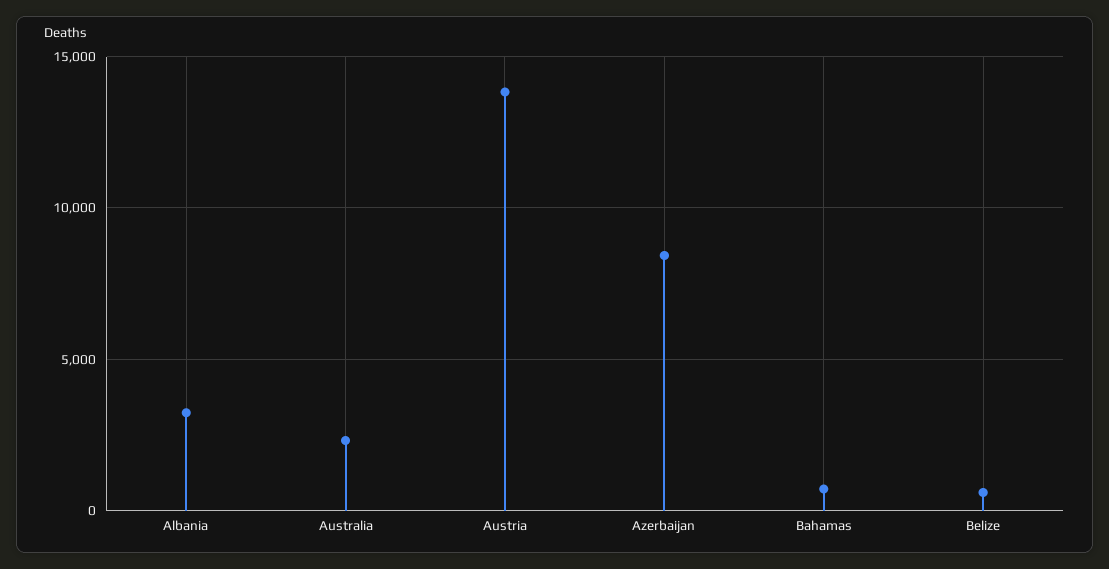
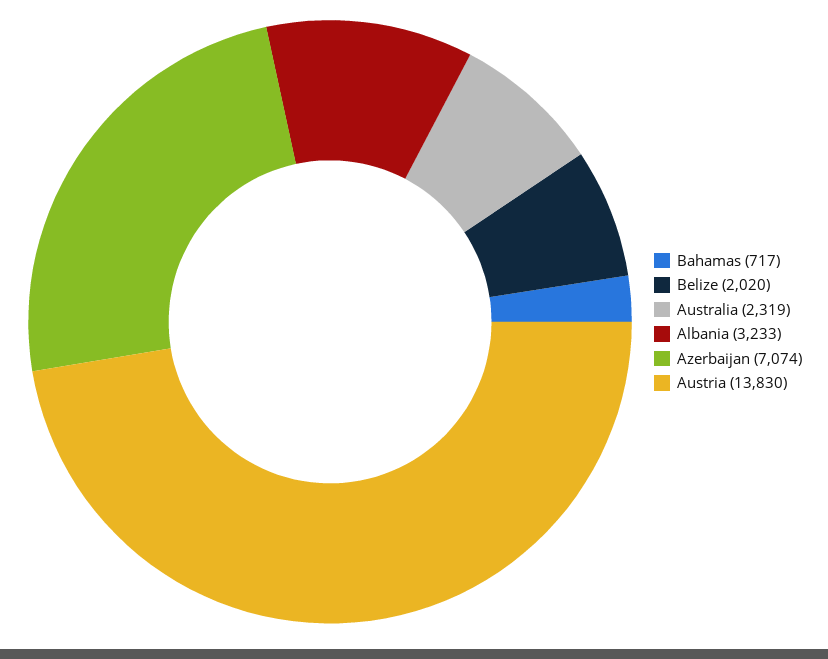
  {
    "Albania": 3233,
    "Australia": 2319,
    "Austria": 13830,
-   "Azerbaijan": 8500,
+   "Azerbaijan": 7074,
    "Bahamas": 717,
-   "Belize": 500
+   "Belize": 2020
  }

